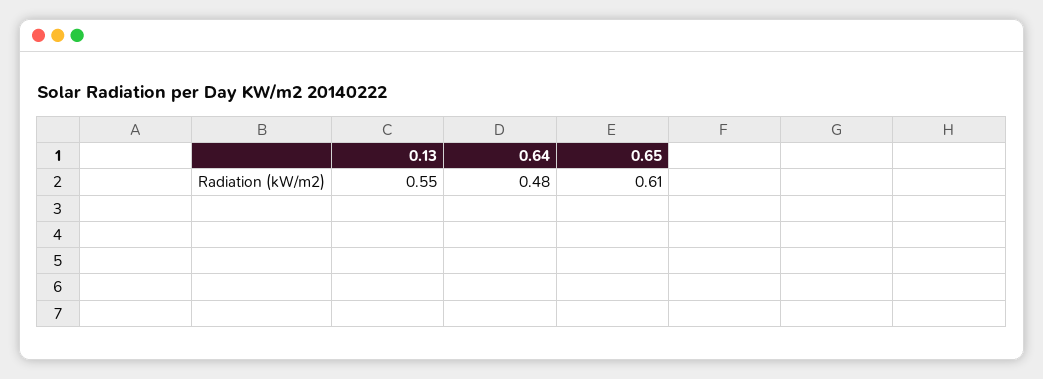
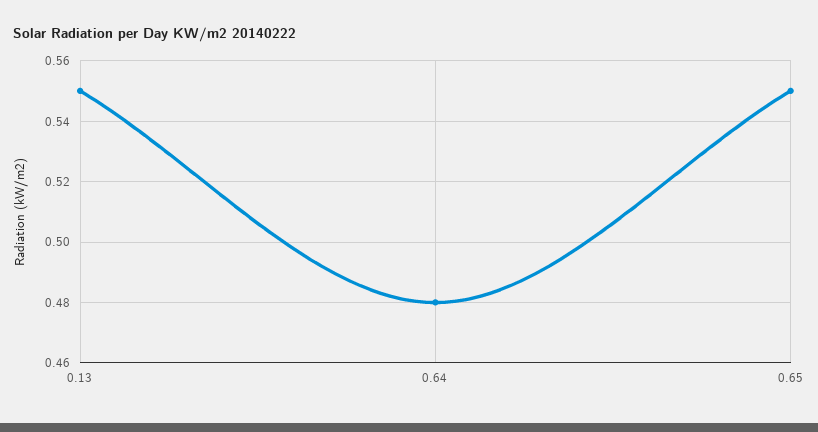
  {
    "0.13": 0.55,
    "0.64": 0.48,
-   "0.65": 0.61
+   "0.65": 0.55
  }

